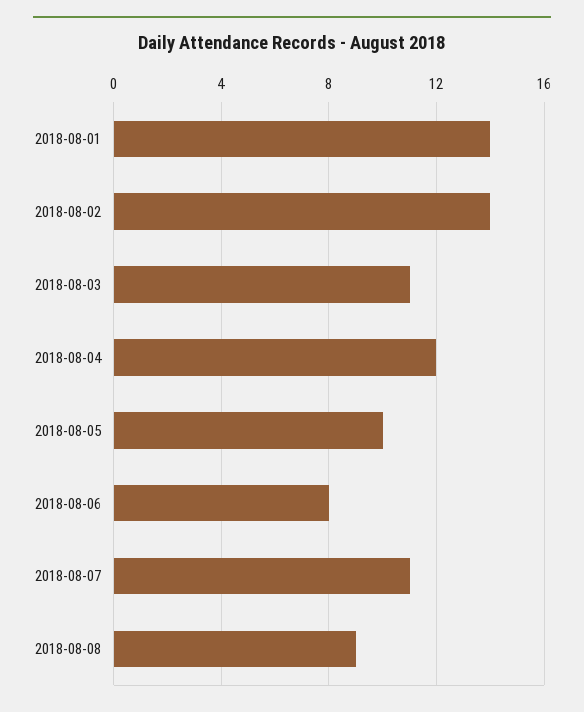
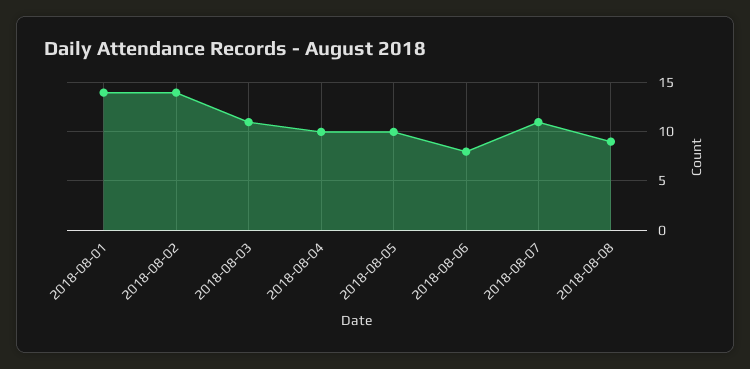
  {
    "2018-08-01": 14,
    "2018-08-02": 14,
    "2018-08-03": 11,
-   "2018-08-04": 12,
+   "2018-08-04": 10,
    "2018-08-05": 10,
    "2018-08-06": 8,
    "2018-08-07": 11,
    "2018-08-08": 9
  }

